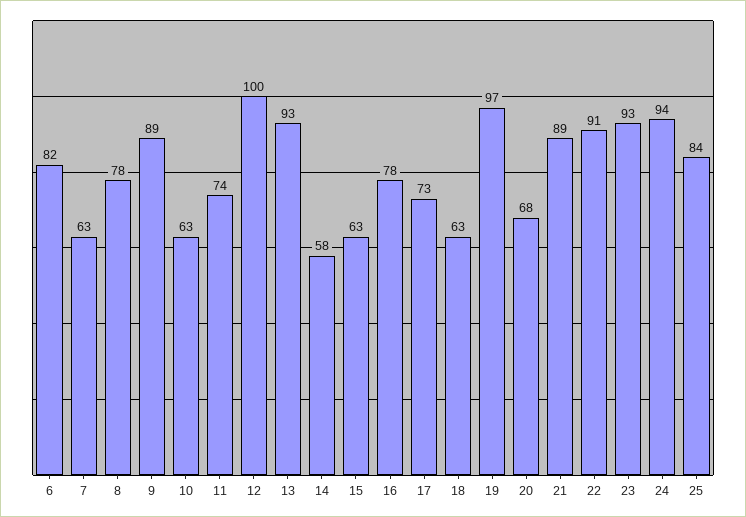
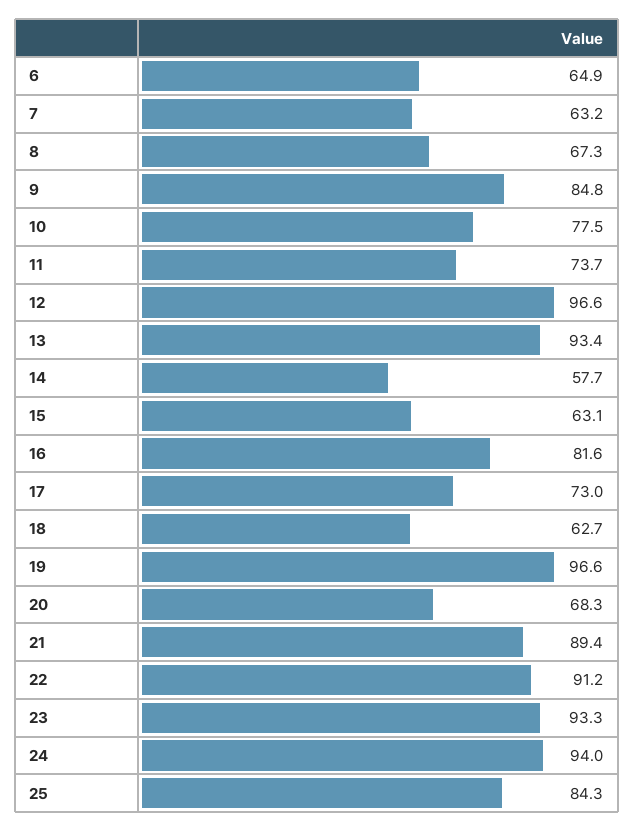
  {
-   "6": 82,
+   "6": 64.9,
    "7": 63.2,
-   "8": 78,
+   "8": 67.3,
-   "9": 89,
+   "9": 84.8,
-   "10": 63,
+   "10": 77.5,
    "11": 73.7,
-   "12": 100,
+   "12": 96.6,
    "13": 93.4,
    "14": 57.7,
    "15": 63.1,
-   "16": 78,
+   "16": 81.6,
    "17": 73,
    "18": 62.7,
    "19": 96.6,
    "20": 68.3,
    "21": 89.4,
    "22": 91.2,
    "23": 93.3,
    "24": 94,
    "25": 84.3
  }

